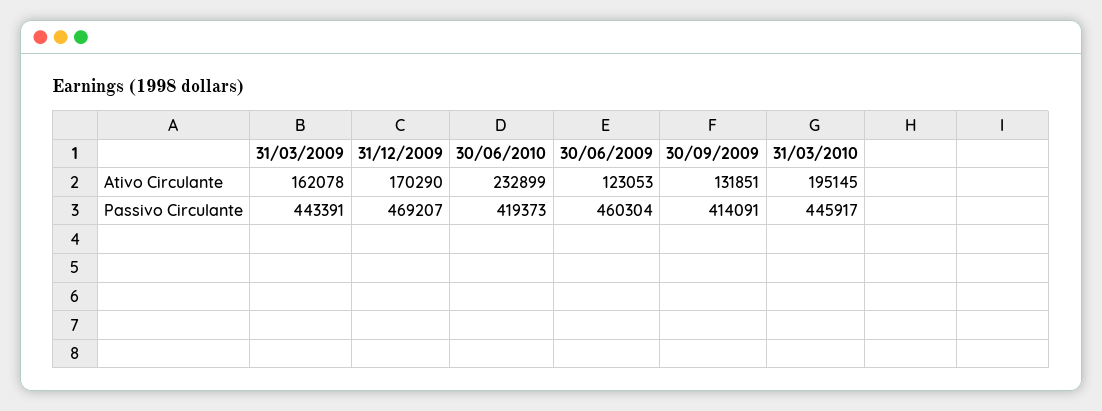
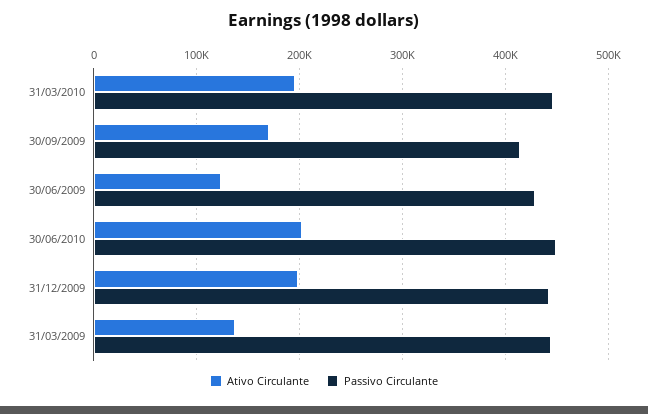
  {
    "Ativo Circulante": {
-     "31/03/2009": 162078,
+     "31/03/2009": 140000,
-     "31/12/2009": 170290,
+     "31/12/2009": 200000,
-     "30/06/2010": 232899,
+     "30/06/2010": 200000,
      "30/06/2009": 123053,
-     "30/09/2009": 131851,
+     "30/09/2009": 170000,
      "31/03/2010": 195145
    },
    "Passivo Circulante": {
      "31/03/2009": 443391,
-     "31/12/2009": 469207,
+     "31/12/2009": 440000,
-     "30/06/2010": 419373,
+     "30/06/2010": 450000,
-     "30/06/2009": 460304,
+     "30/06/2009": 430000,
      "30/09/2009": 414091,
      "31/03/2010": 445917
    }
  }

